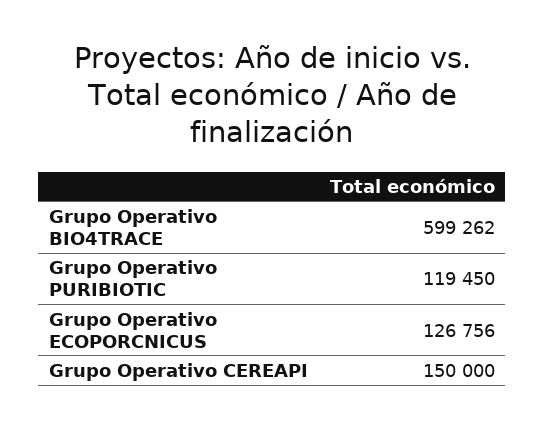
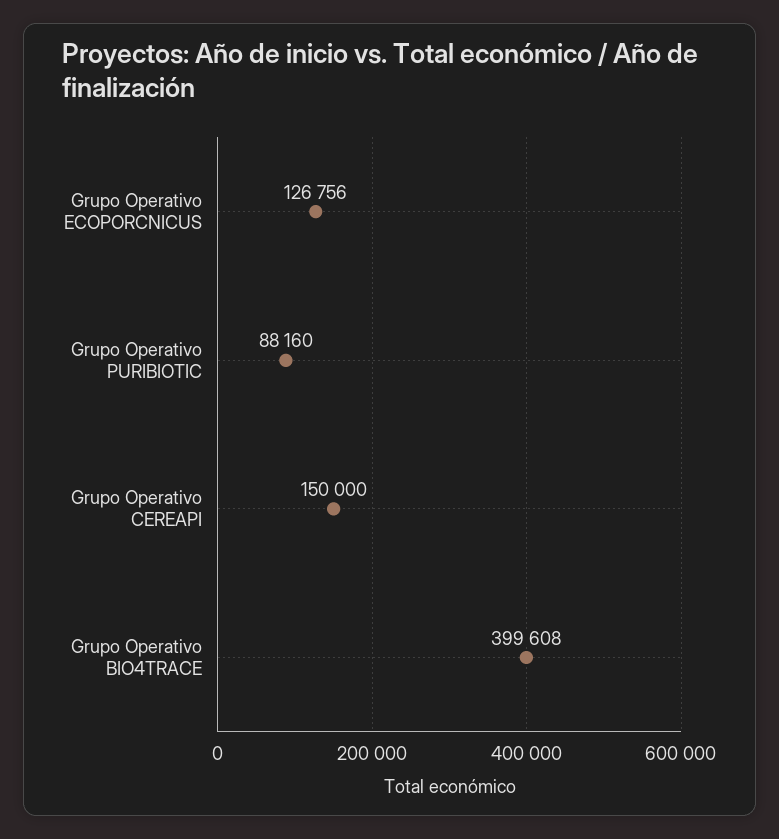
  {
-   "Grupo Operativo BIO4TRACE": 599262,
+   "Grupo Operativo BIO4TRACE": 399608,
-   "Grupo Operativo PURIBIOTIC": 119450,
+   "Grupo Operativo PURIBIOTIC": 88160,
    "Grupo Operativo ECOPORCNICUS": 126756,
    "Grupo Operativo CEREAPI": 150000
  }

